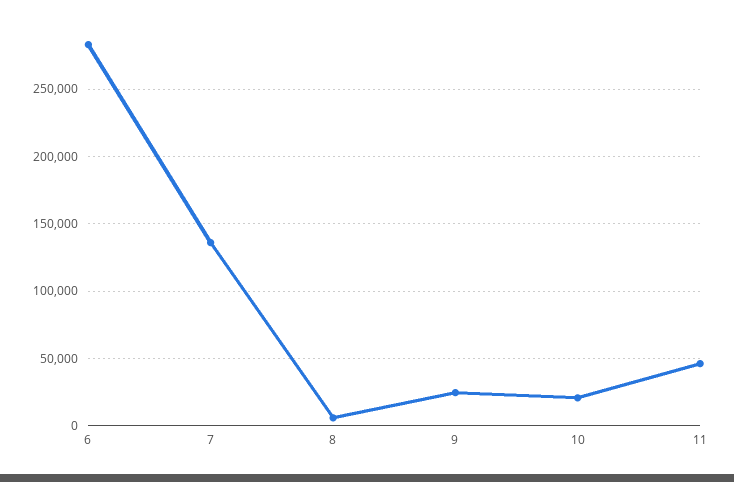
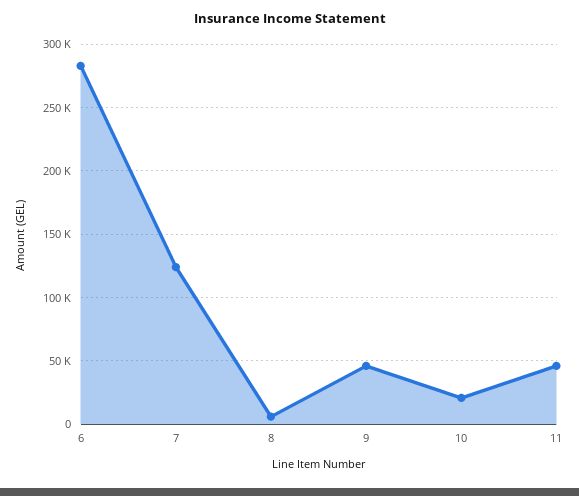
  {
    "6": 285000,
-   "7": 135000,
+   "7": 125000,
    "8": 5000,
-   "9": 25000,
+   "9": 45000,
    "10": 20000,
    "11": 45000
  }

